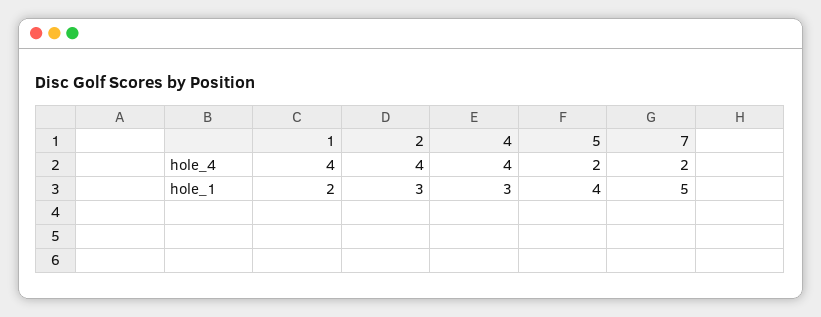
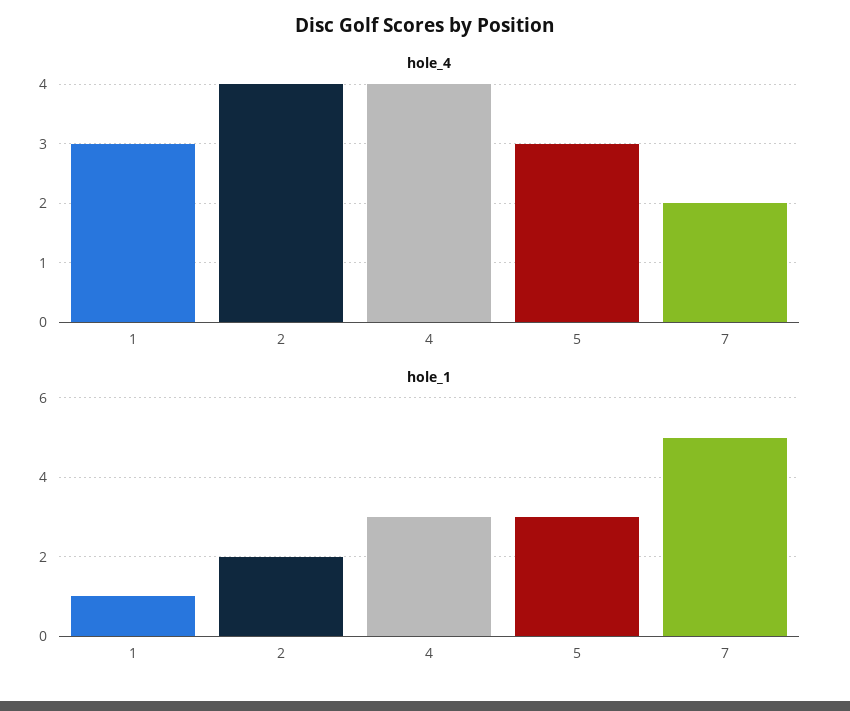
  {
    "hole_4": {
-     "1": 4,
+     "1": 3,
      "2": 4,
      "4": 4,
-     "5": 2,
+     "5": 3,
      "7": 2
    },
    "hole_1": {
-     "1": 2,
+     "1": 1,
-     "2": 3,
+     "2": 2,
      "4": 3,
-     "5": 4,
+     "5": 3,
      "7": 5
    }
  }

